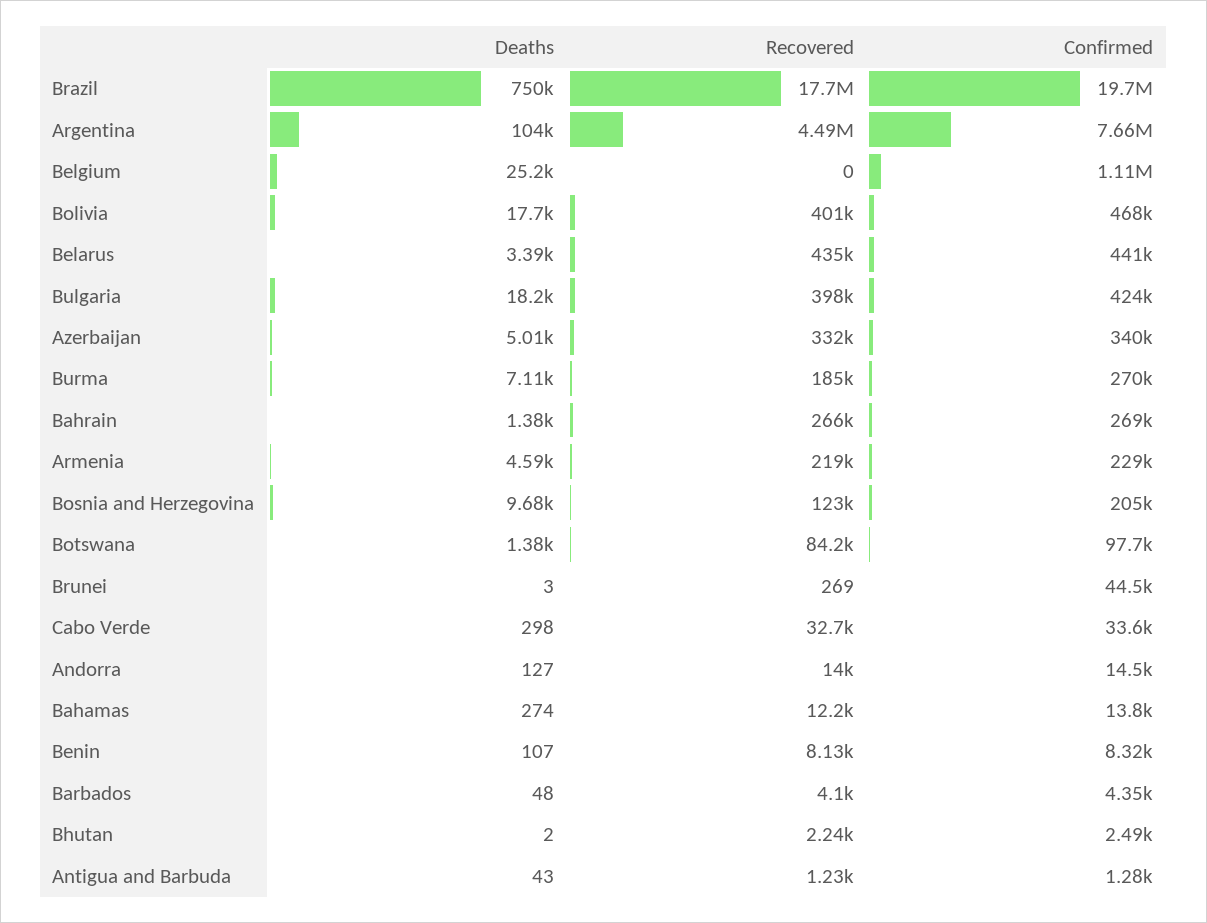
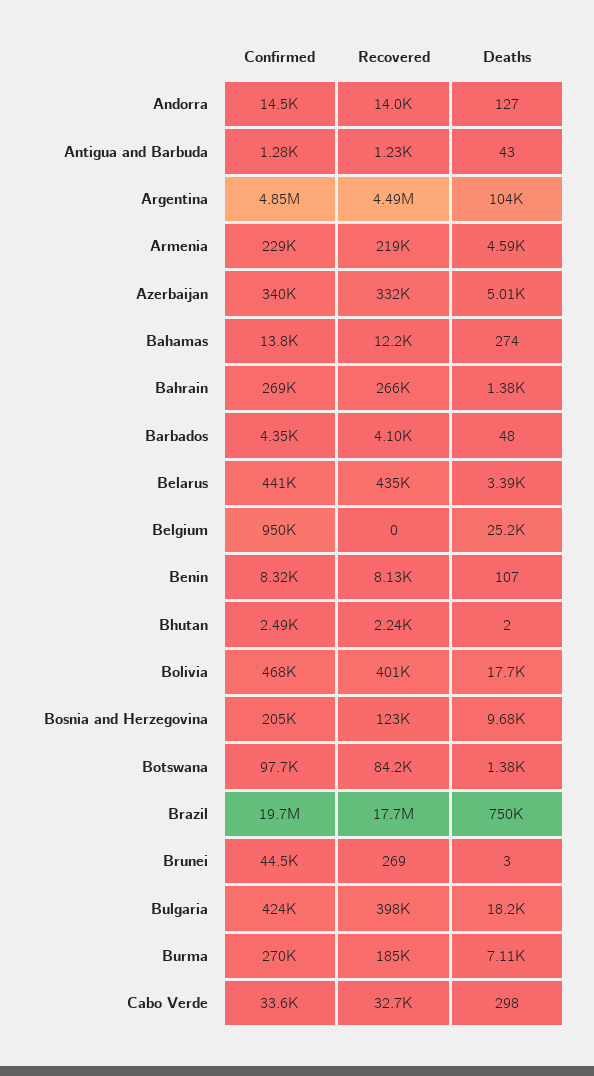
  {
    "Deaths": {
      "Brazil": 750000,
      "Argentina": 104000,
      "Belgium": 25200,
      "Bolivia": 17700,
      "Belarus": 3390,
      "Bulgaria": 18200,
      "Azerbaijan": 5010,
      "Burma": 7110,
      "Bahrain": 1380,
      "Armenia": 4590,
      "Bosnia and Herzegovina": 9680,
      "Botswana": 1380,
      "Brunei": 3,
      "Cabo Verde": 298,
      "Andorra": 127,
      "Bahamas": 274,
      "Benin": 107,
      "Barbados": 48,
      "Bhutan": 2,
      "Antigua and Barbuda": 43
    },
    "Recovered": {
      "Brazil": 17700000,
      "Argentina": 4490000,
      "Belgium": 0,
      "Bolivia": 401000,
      "Belarus": 435000,
      "Bulgaria": 398000,
      "Azerbaijan": 332000,
      "Burma": 185000,
      "Bahrain": 266000,
      "Armenia": 219000,
      "Bosnia and Herzegovina": 123000,
      "Botswana": 84200,
      "Brunei": 269,
      "Cabo Verde": 32700,
      "Andorra": 14000,
      "Bahamas": 12200,
      "Benin": 8130,
      "Barbados": 4100,
      "Bhutan": 2240,
      "Antigua and Barbuda": 1230
    },
    "Confirmed": {
      "Brazil": 19700000,
-     "Argentina": 7660000,
+     "Argentina": 4850000,
-     "Belgium": 1110000,
+     "Belgium": 950000,
      "Bolivia": 468000,
      "Belarus": 441000,
      "Bulgaria": 424000,
      "Azerbaijan": 340000,
      "Burma": 270000,
      "Bahrain": 269000,
      "Armenia": 229000,
      "Bosnia and Herzegovina": 205000,
      "Botswana": 97700,
      "Brunei": 44500,
      "Cabo Verde": 33600,
      "Andorra": 14500,
      "Bahamas": 13800,
      "Benin": 8320,
      "Barbados": 4350,
      "Bhutan": 2490,
      "Antigua and Barbuda": 1280
    }
  }

